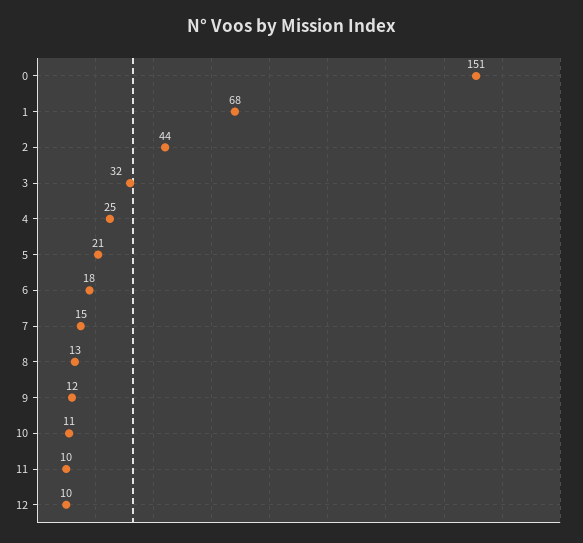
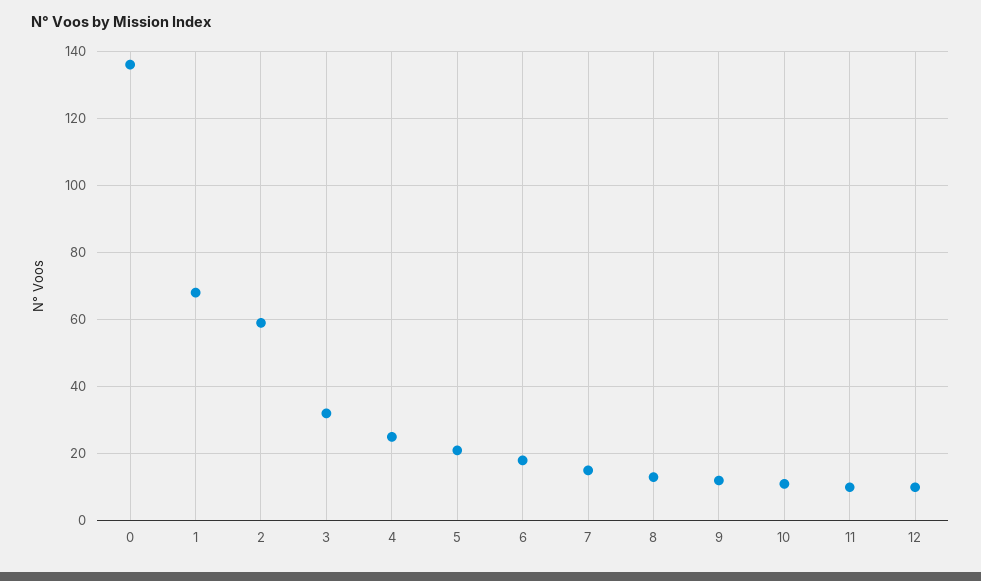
  {
-   "0": 151,
+   "0": 135,
    "1": 68,
-   "2": 44,
+   "2": 60,
    "3": 32,
    "4": 25,
    "5": 21,
    "6": 18,
    "7": 15,
    "8": 13,
    "9": 12,
    "10": 11,
    "11": 10,
    "12": 10
  }

